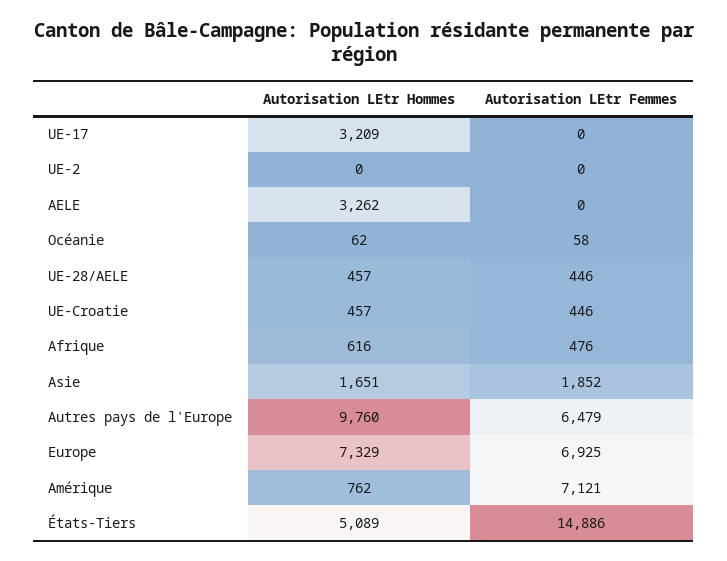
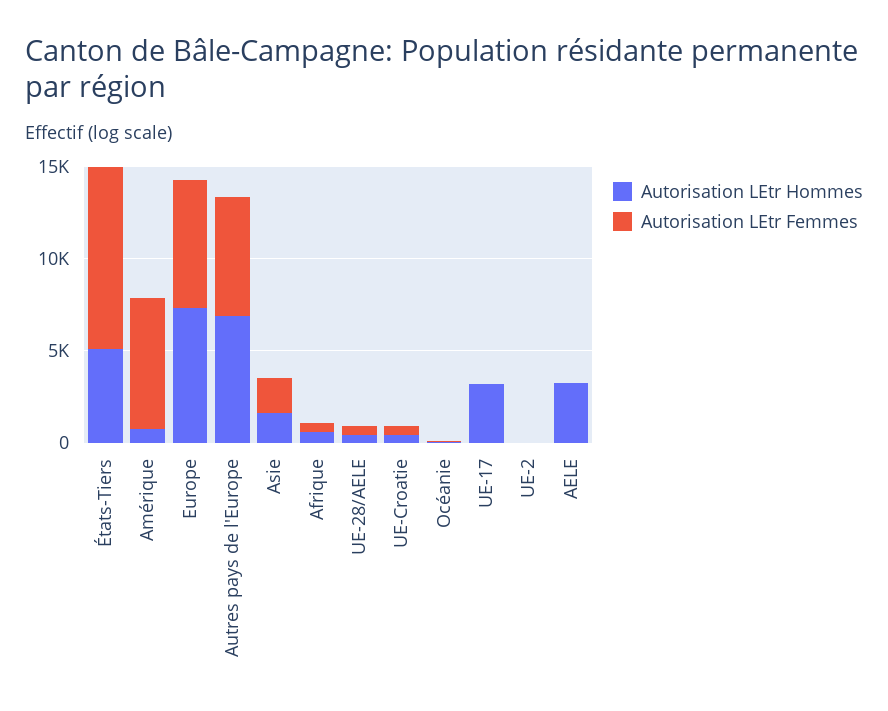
  {
    "Autorisation LEtr Hommes": {
      "UE-17": 3209,
      "UE-2": 0,
      "AELE": 3262,
      "Océanie": 62,
      "UE-28/AELE": 457,
      "UE-Croatie": 457,
      "Afrique": 616,
      "Asie": 1651,
-     "Autres pays de l'Europe": 9760,
+     "Autres pays de l'Europe": 7000,
      "Europe": 7329,
      "Amérique": 762,
      "États-Tiers": 5089
    },
    "Autorisation LEtr Femmes": {
      "UE-17": 0,
      "UE-2": 0,
      "AELE": 0,
      "Océanie": 58,
      "UE-28/AELE": 446,
      "UE-Croatie": 446,
      "Afrique": 476,
      "Asie": 1852,
      "Autres pays de l'Europe": 6479,
      "Europe": 6925,
      "Amérique": 7121,
-     "États-Tiers": 14886
+     "États-Tiers": 10000
    }
  }

